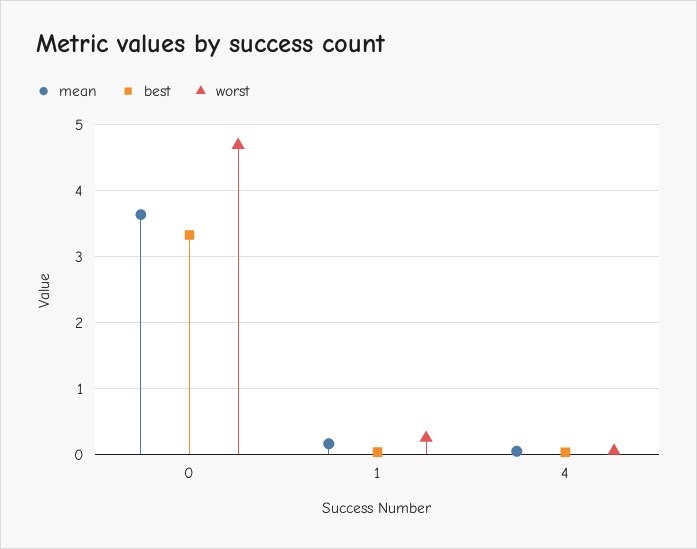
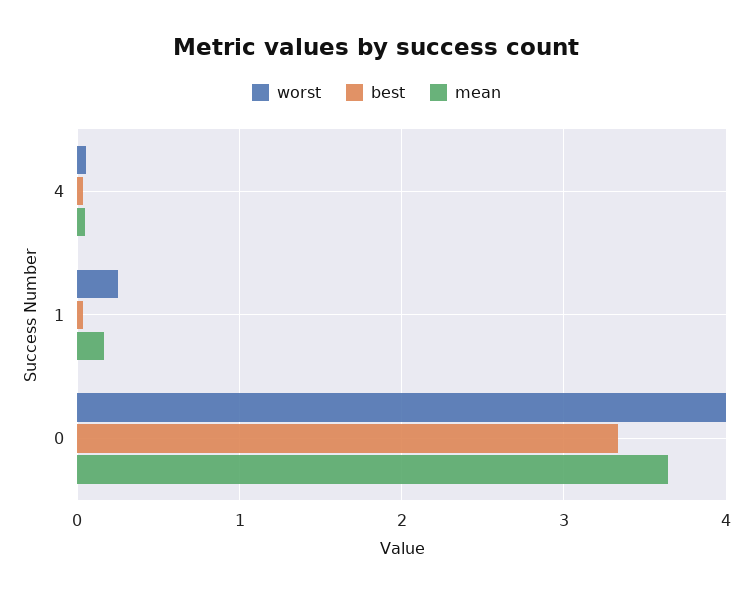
  {
    "mean": {
      "0": 3.6,
      "1": 0.2,
      "4": 0
    },
    "best": {
      "0": 3.3,
      "1": 0,
      "4": 0
    },
    "worst": {
-     "0": 4.7,
+     "0": 4,
      "1": 0.2,
      "4": 0.1
    }
  }

